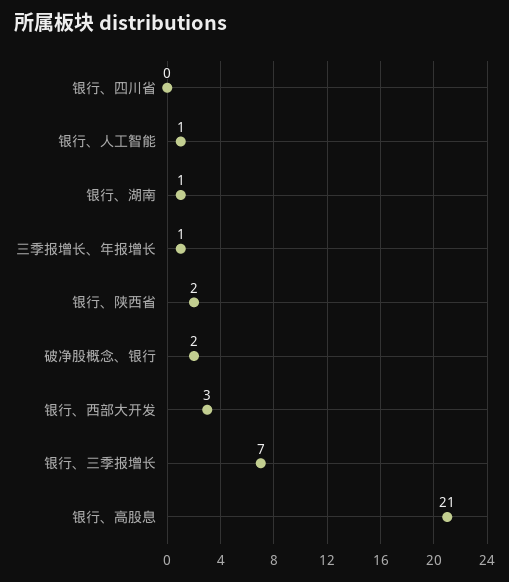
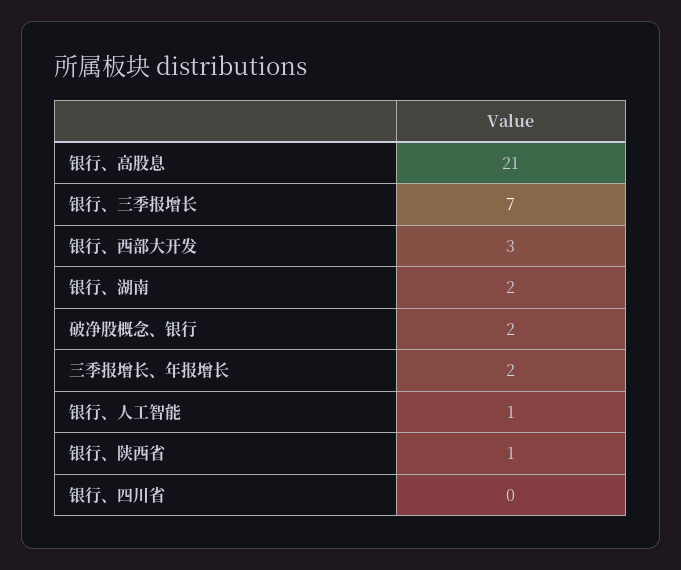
  {
    "银行、四川省": 0,
    "银行、人工智能": 1,
-   "银行、湖南": 1,
+   "银行、湖南": 2,
-   "三季报增长、年报增长": 1,
+   "三季报增长、年报增长": 2,
-   "银行、陕西省": 2,
+   "银行、陕西省": 1,
    "破净股概念、银行": 2,
    "银行、西部大开发": 3,
    "银行、三季报增长": 7,
    "银行、高股息": 21
  }

